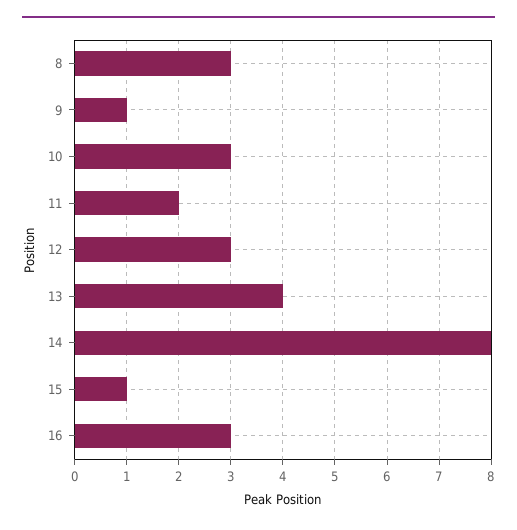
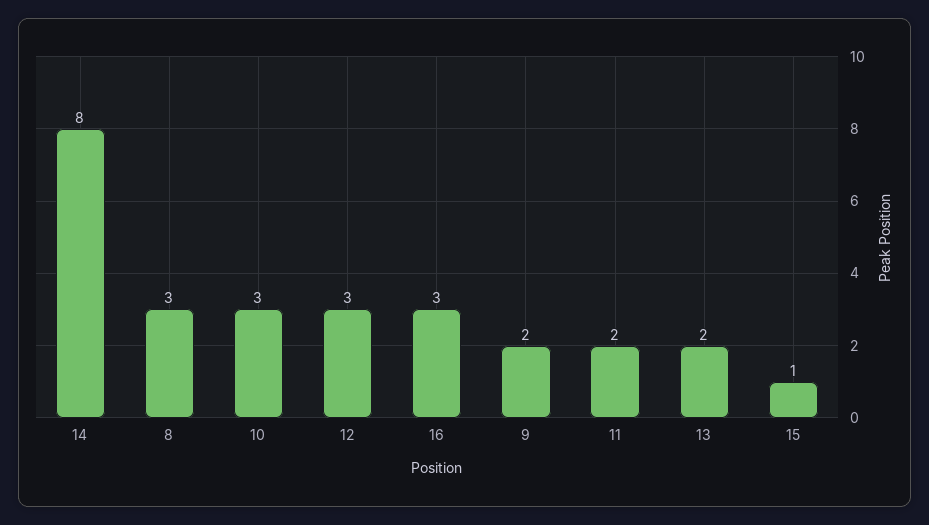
  {
    "8": 3,
-   "9": 1,
+   "9": 2,
    "10": 3,
    "11": 2,
    "12": 3,
-   "13": 4,
+   "13": 2,
    "14": 8,
    "15": 1,
    "16": 3
  }

